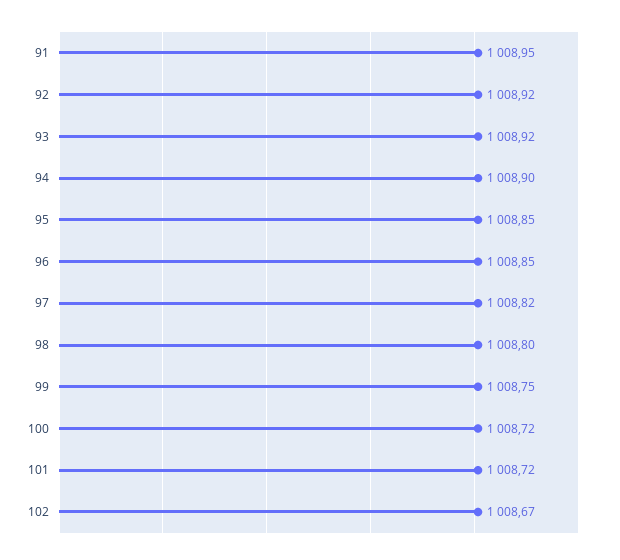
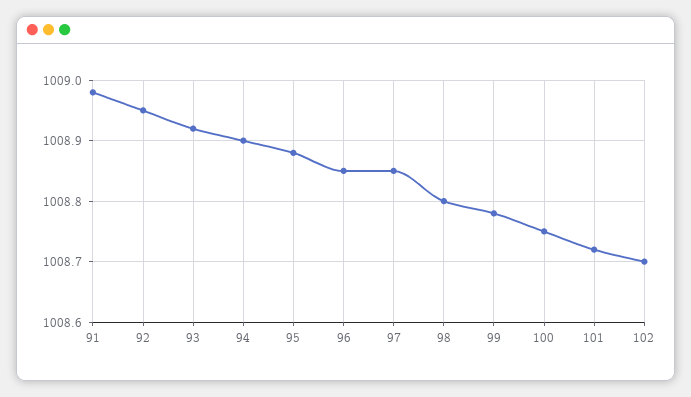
  {
-   "91": 1008.95,
+   "91": 1008.98,
-   "92": 1008.92,
+   "92": 1008.95,
    "93": 1008.92,
    "94": 1008.9,
-   "95": 1008.85,
+   "95": 1008.88,
    "96": 1008.85,
-   "97": 1008.82,
+   "97": 1008.85,
    "98": 1008.8,
-   "99": 1008.75,
+   "99": 1008.78,
-   "100": 1008.72,
+   "100": 1008.75,
    "101": 1008.72,
-   "102": 1008.67
+   "102": 1008.7
  }

